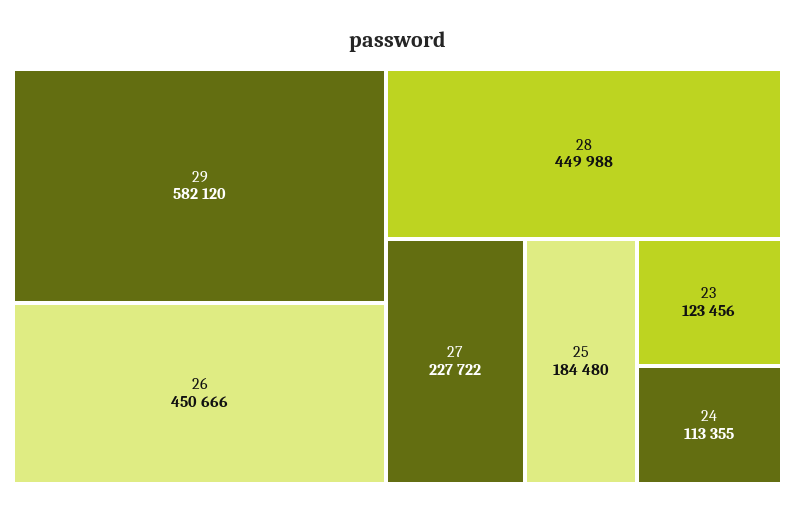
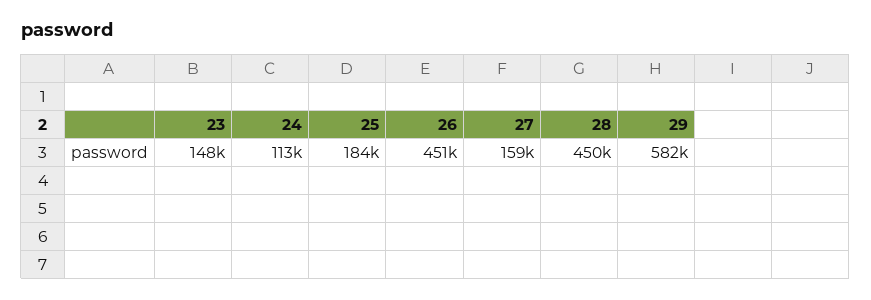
  {
    "29": 582120,
    "26": 450666,
    "28": 449988,
-   "27": 227722,
+   "27": 159000,
    "25": 184480,
-   "23": 123456,
+   "23": 148000,
    "24": 113355
  }

